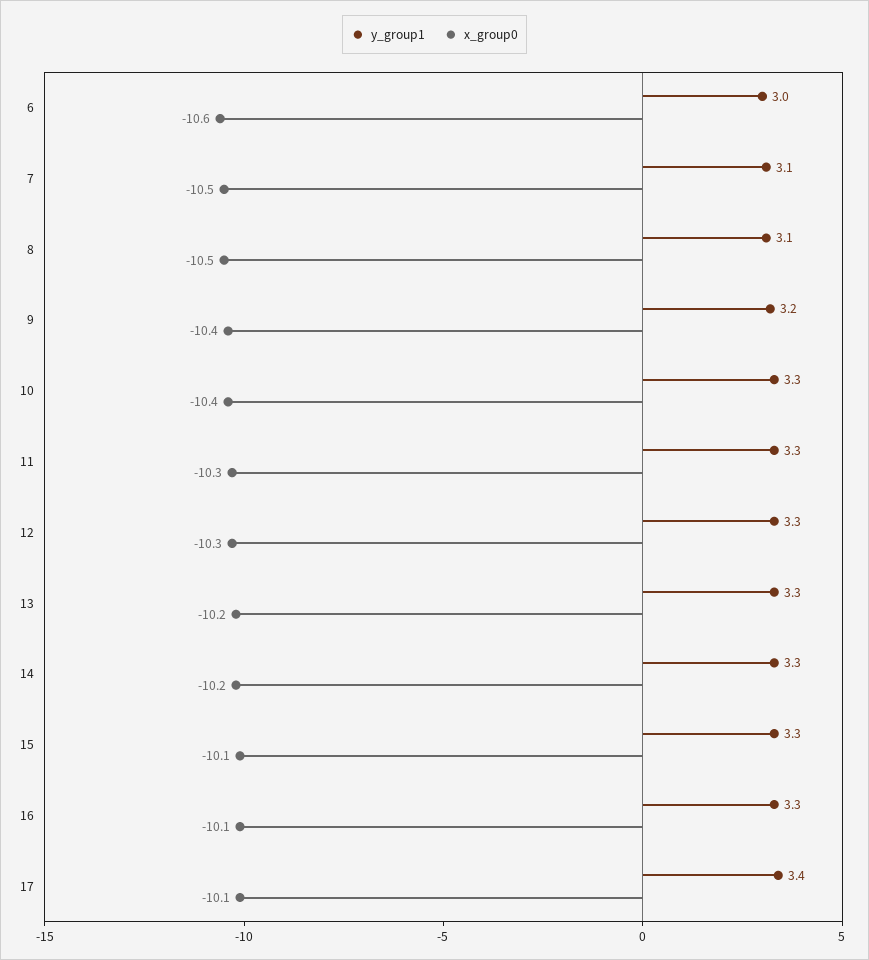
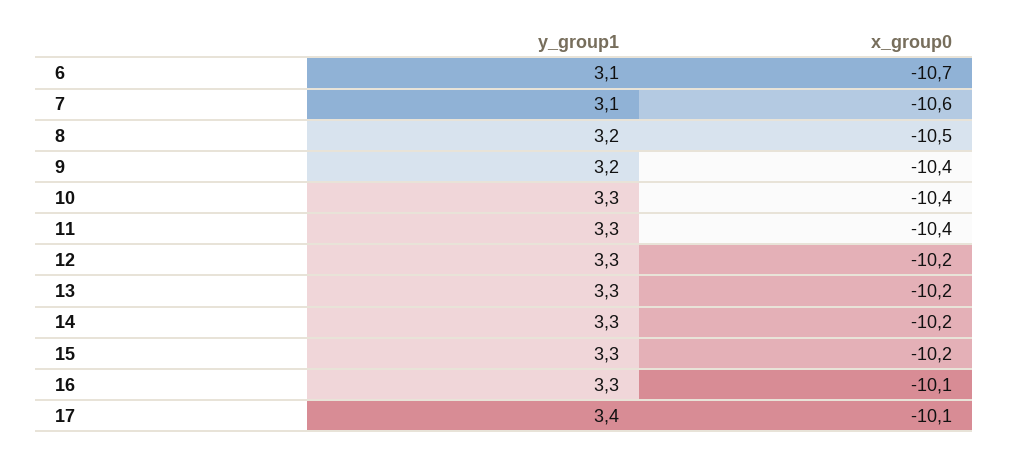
  {
    "y_group1": {
-     "6": 3,
+     "6": 3.1,
      "7": 3.1,
-     "8": 3.1,
+     "8": 3.2,
      "9": 3.2,
      "10": 3.3,
      "11": 3.3,
      "12": 3.3,
      "13": 3.3,
      "14": 3.3,
      "15": 3.3,
      "16": 3.3,
      "17": 3.4
    },
    "x_group0": {
-     "6": -10.6,
+     "6": -10.7,
-     "7": -10.5,
+     "7": -10.6,
      "8": -10.5,
      "9": -10.4,
      "10": -10.4,
-     "11": -10.3,
+     "11": -10.4,
-     "12": -10.3,
+     "12": -10.2,
      "13": -10.2,
      "14": -10.2,
-     "15": -10.1,
+     "15": -10.2,
      "16": -10.1,
      "17": -10.1
    }
  }

